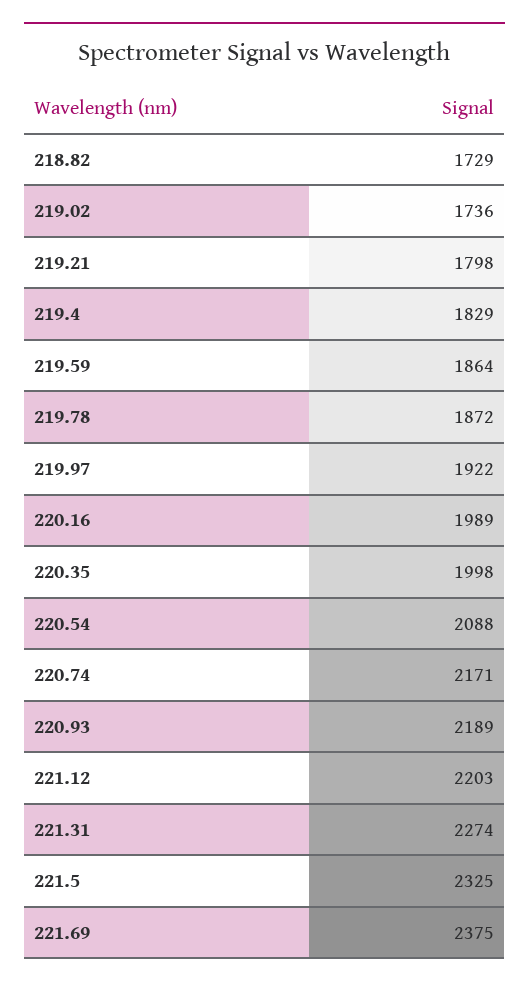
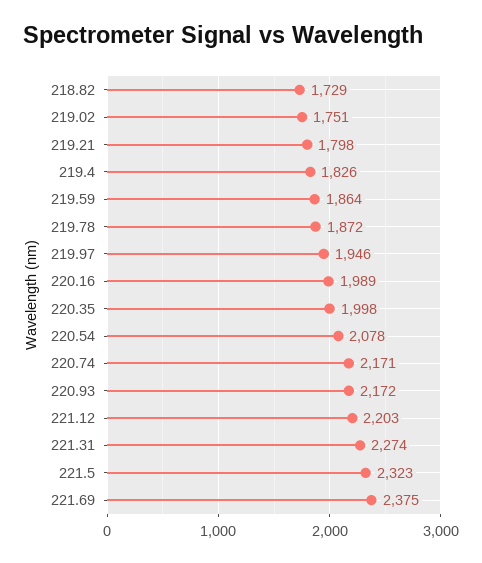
  {
    "218.82": 1729,
-   "219.02": 1736,
+   "219.02": 1751,
    "219.21": 1798,
-   "219.4": 1829,
+   "219.4": 1826,
    "219.59": 1864,
    "219.78": 1872,
-   "219.97": 1922,
+   "219.97": 1946,
    "220.16": 1989,
    "220.35": 1998,
-   "220.54": 2088,
+   "220.54": 2078,
    "220.74": 2171,
-   "220.93": 2189,
+   "220.93": 2172,
    "221.12": 2203,
    "221.31": 2274,
-   "221.5": 2325,
+   "221.5": 2323,
    "221.69": 2375
  }

